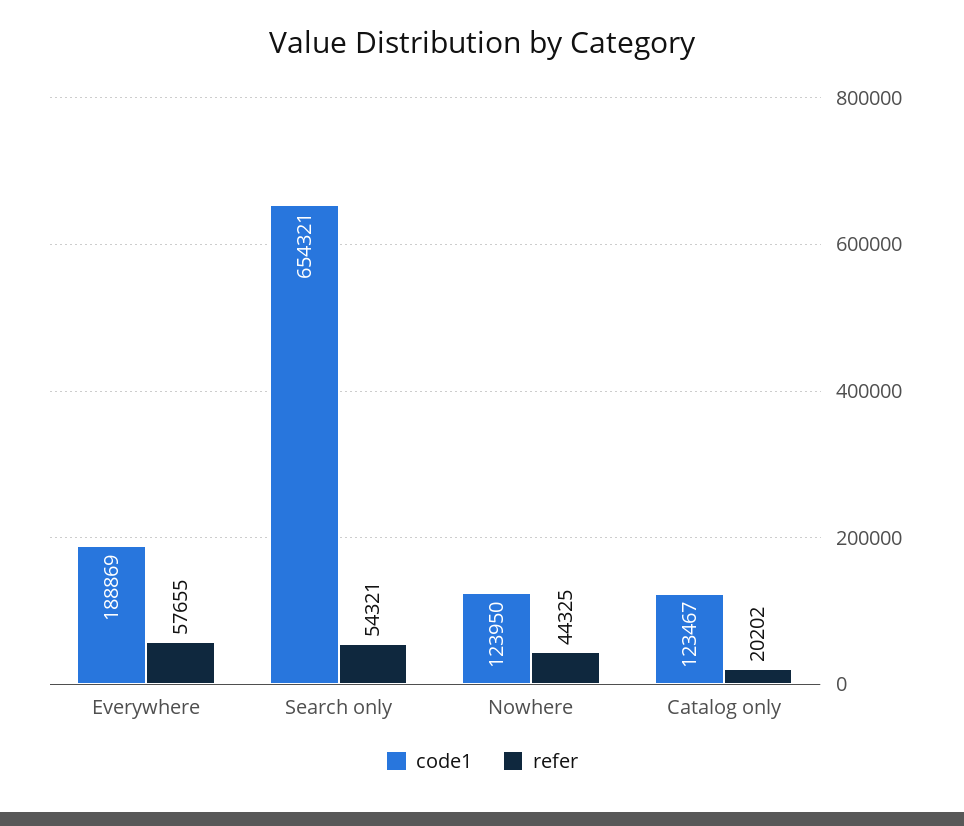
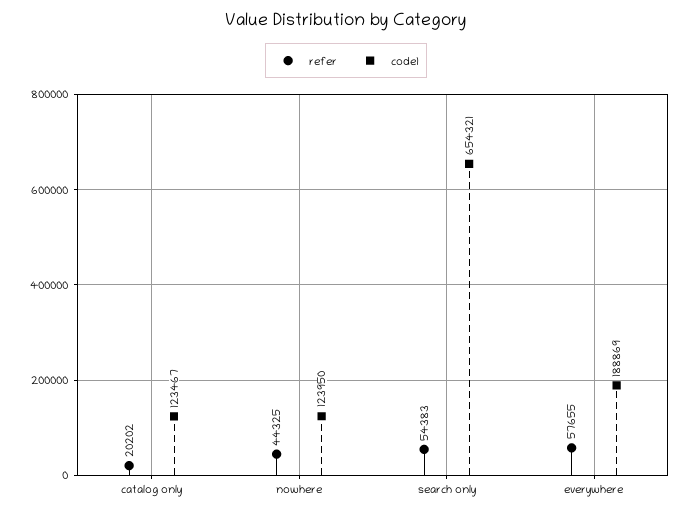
  {
    "code1": {
      "Everywhere": 188869,
      "Search only": 654321,
      "Nowhere": 123950,
      "Catalog only": 123467
    },
    "refer": {
      "Everywhere": 57655,
-     "Search only": 54321,
+     "Search only": 54383,
      "Nowhere": 44325,
      "Catalog only": 20202
    }
  }

